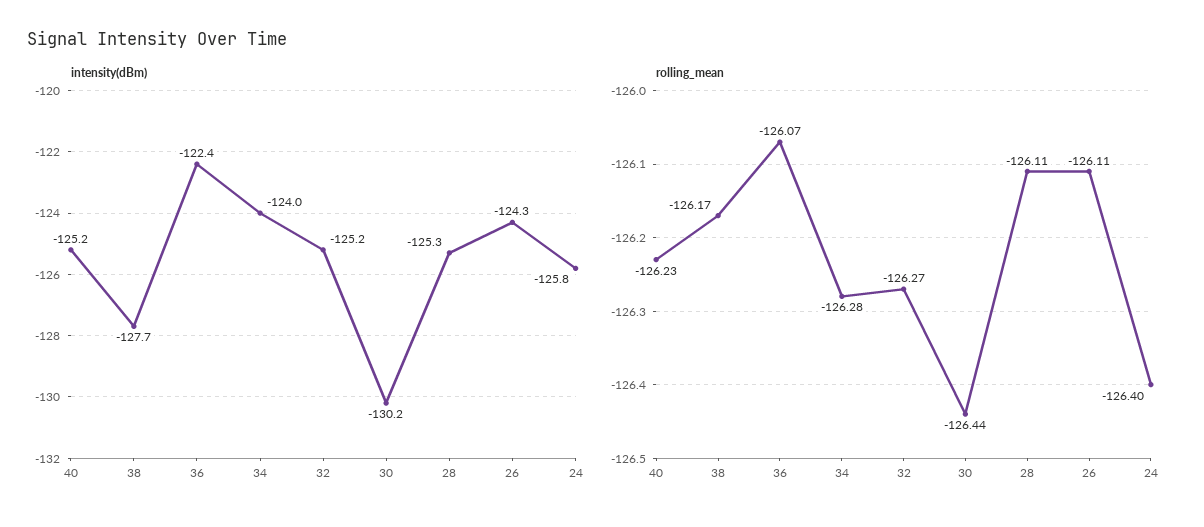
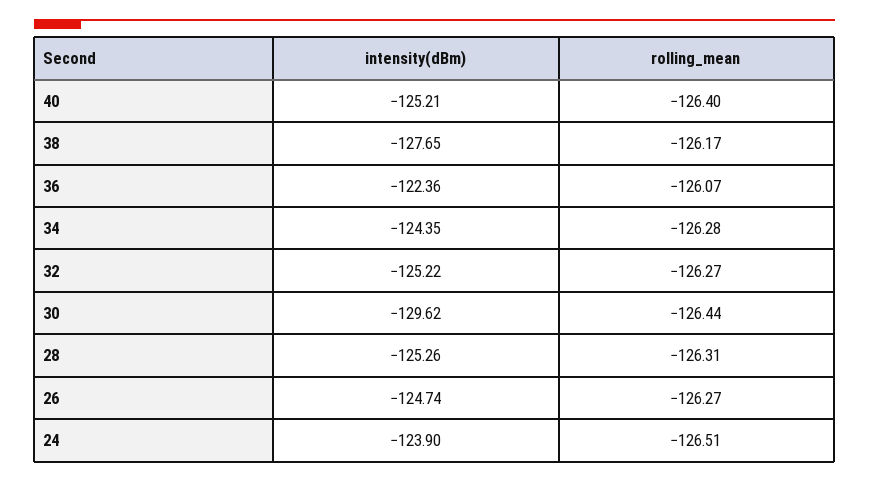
  {
    "intensity(dBm)": {
      "40": -125.21,
      "38": -127.65,
      "36": -122.36,
-     "34": -124,
+     "34": -124.35,
      "32": -125.22,
-     "30": -130.2,
+     "30": -129.62,
      "28": -125.26,
-     "26": -124.3,
+     "26": -124.74,
-     "24": -125.8
+     "24": -123.9
    },
    "rolling_mean": {
-     "40": -126.23,
+     "40": -126.4,
      "38": -126.17,
      "36": -126.07,
      "34": -126.28,
      "32": -126.27,
      "30": -126.44,
-     "28": -126.11,
+     "28": -126.31,
-     "26": -126.11,
+     "26": -126.27,
-     "24": -126.4
+     "24": -126.51
    }
  }

